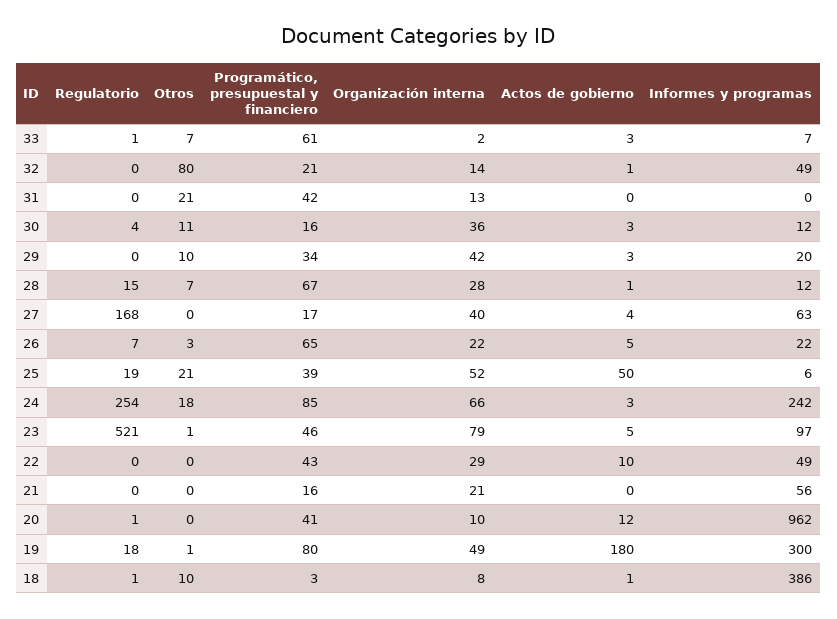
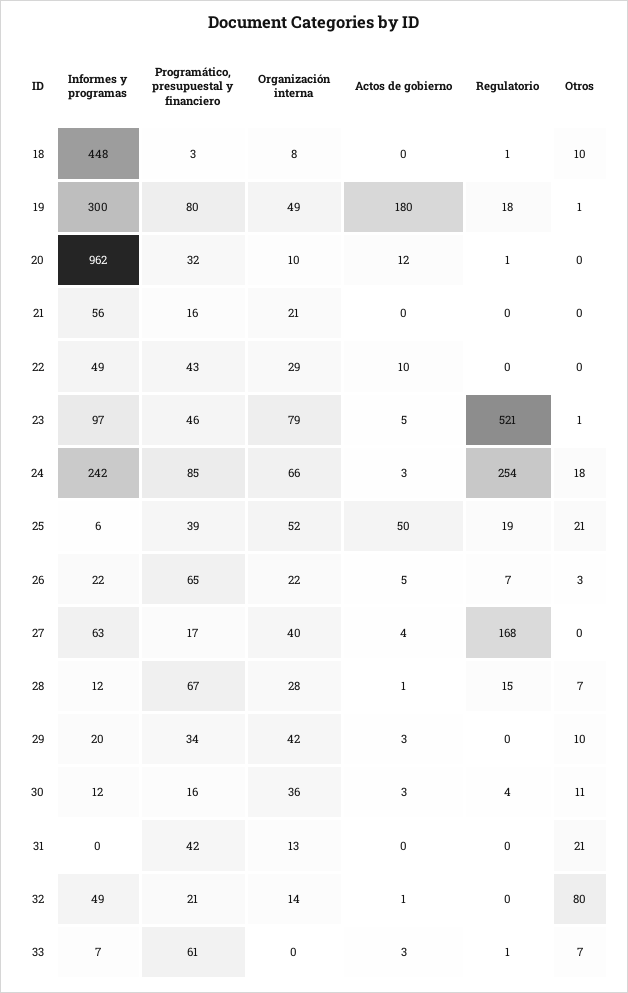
  {
    "Regulatorio": {
      "33": 1,
      "32": 0,
      "31": 0,
      "30": 4,
      "29": 0,
      "28": 15,
      "27": 168,
      "26": 7,
      "25": 19,
      "24": 254,
      "23": 521,
      "22": 0,
      "21": 0,
      "20": 1,
      "19": 18,
      "18": 1
    },
    "Otros": {
      "33": 7,
      "32": 80,
      "31": 21,
      "30": 11,
      "29": 10,
      "28": 7,
      "27": 0,
      "26": 3,
      "25": 21,
      "24": 18,
      "23": 1,
      "22": 0,
      "21": 0,
      "20": 0,
      "19": 1,
      "18": 10
    },
    "Programático, presupuestal y financiero": {
      "33": 61,
      "32": 21,
      "31": 42,
      "30": 16,
      "29": 34,
      "28": 67,
      "27": 17,
      "26": 65,
      "25": 39,
      "24": 85,
      "23": 46,
      "22": 43,
      "21": 16,
-     "20": 41,
+     "20": 32,
      "19": 80,
      "18": 3
    },
    "Organización interna": {
-     "33": 2,
+     "33": 0,
      "32": 14,
      "31": 13,
      "30": 36,
      "29": 42,
      "28": 28,
      "27": 40,
      "26": 22,
      "25": 52,
      "24": 66,
      "23": 79,
      "22": 29,
      "21": 21,
      "20": 10,
      "19": 49,
      "18": 8
    },
    "Actos de gobierno": {
      "33": 3,
      "32": 1,
      "31": 0,
      "30": 3,
      "29": 3,
      "28": 1,
      "27": 4,
      "26": 5,
      "25": 50,
      "24": 3,
      "23": 5,
      "22": 10,
      "21": 0,
      "20": 12,
      "19": 180,
-     "18": 1
+     "18": 0
    },
    "Informes y programas": {
      "33": 7,
      "32": 49,
      "31": 0,
      "30": 12,
      "29": 20,
      "28": 12,
      "27": 63,
      "26": 22,
      "25": 6,
      "24": 242,
      "23": 97,
      "22": 49,
      "21": 56,
      "20": 962,
      "19": 300,
-     "18": 386
+     "18": 448
    }
  }

